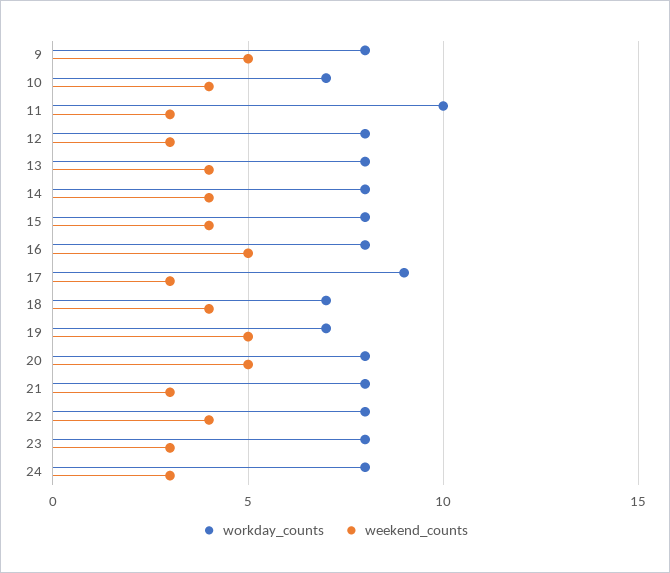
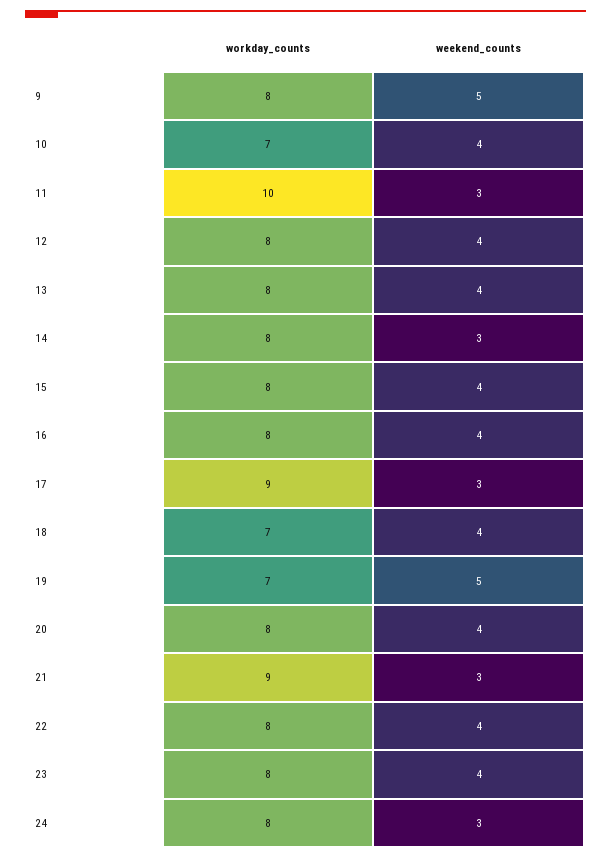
  {
    "workday_counts": {
      "9": 8,
      "10": 7,
      "11": 10,
      "12": 8,
      "13": 8,
      "14": 8,
      "15": 8,
      "16": 8,
      "17": 9,
      "18": 7,
      "19": 7,
      "20": 8,
-     "21": 8,
+     "21": 9,
      "22": 8,
      "23": 8,
      "24": 8
    },
    "weekend_counts": {
      "9": 5,
      "10": 4,
      "11": 3,
-     "12": 3,
+     "12": 4,
      "13": 4,
-     "14": 4,
+     "14": 3,
      "15": 4,
-     "16": 5,
+     "16": 4,
      "17": 3,
      "18": 4,
      "19": 5,
-     "20": 5,
+     "20": 4,
      "21": 3,
      "22": 4,
-     "23": 3,
+     "23": 4,
      "24": 3
    }
  }

